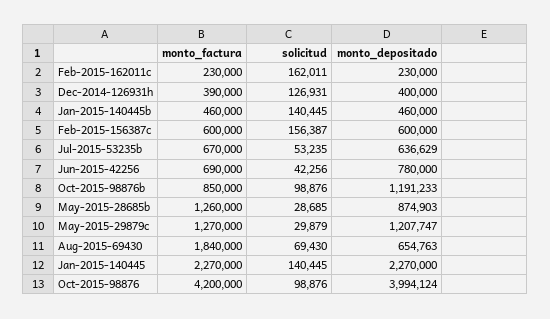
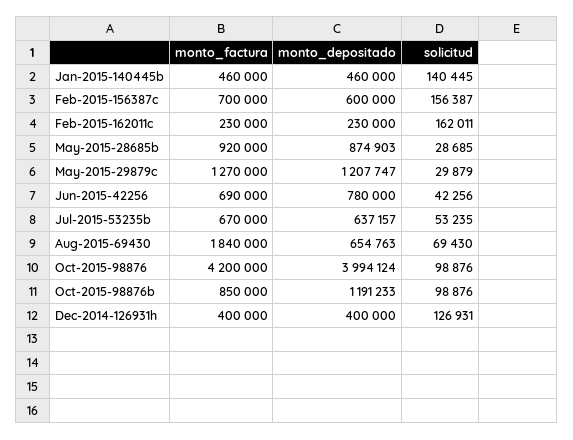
  {
    "monto_factura": {
      "Feb-2015-162011c": 230000,
-     "Dec-2014-126931h": 390000,
+     "Dec-2014-126931h": 400000,
      "Jan-2015-140445b": 460000,
-     "Feb-2015-156387c": 600000,
+     "Feb-2015-156387c": 700000,
      "Jul-2015-53235b": 670000,
      "Jun-2015-42256": 690000,
      "Oct-2015-98876b": 850000,
-     "May-2015-28685b": 1260000,
+     "May-2015-28685b": 920000,
      "May-2015-29879c": 1270000,
      "Aug-2015-69430": 1840000,
-     "Jan-2015-140445": 2270000,
      "Oct-2015-98876": 4200000
    },
    "solicitud": {
      "Feb-2015-162011c": 162011,
      "Dec-2014-126931h": 126931,
      "Jan-2015-140445b": 140445,
      "Feb-2015-156387c": 156387,
      "Jul-2015-53235b": 53235,
      "Jun-2015-42256": 42256,
      "Oct-2015-98876b": 98876,
      "May-2015-28685b": 28685,
      "May-2015-29879c": 29879,
      "Aug-2015-69430": 69430,
-     "Jan-2015-140445": 140445,
      "Oct-2015-98876": 98876
    },
    "monto_depositado": {
      "Feb-2015-162011c": 230000,
      "Dec-2014-126931h": 400000,
      "Jan-2015-140445b": 460000,
      "Feb-2015-156387c": 600000,
-     "Jul-2015-53235b": 636629,
+     "Jul-2015-53235b": 637157,
      "Jun-2015-42256": 780000,
      "Oct-2015-98876b": 1191233,
      "May-2015-28685b": 874903,
      "May-2015-29879c": 1207747,
      "Aug-2015-69430": 654763,
-     "Jan-2015-140445": 2270000,
      "Oct-2015-98876": 3994124
    }
  }

